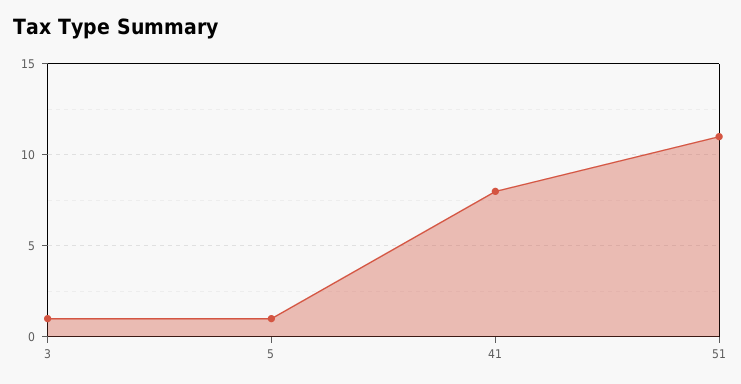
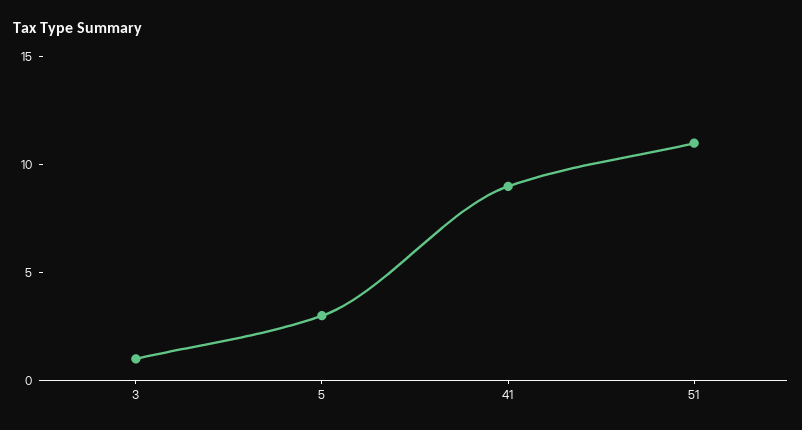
  {
    "3": 1,
-   "5": 1,
+   "5": 3,
-   "41": 8,
+   "41": 9,
    "51": 11
  }

